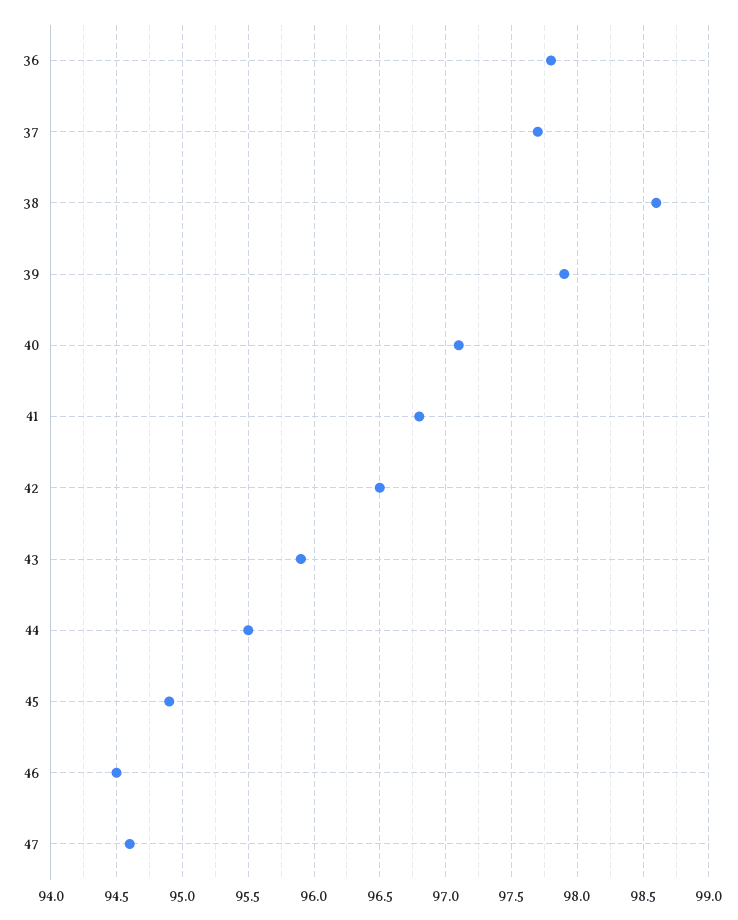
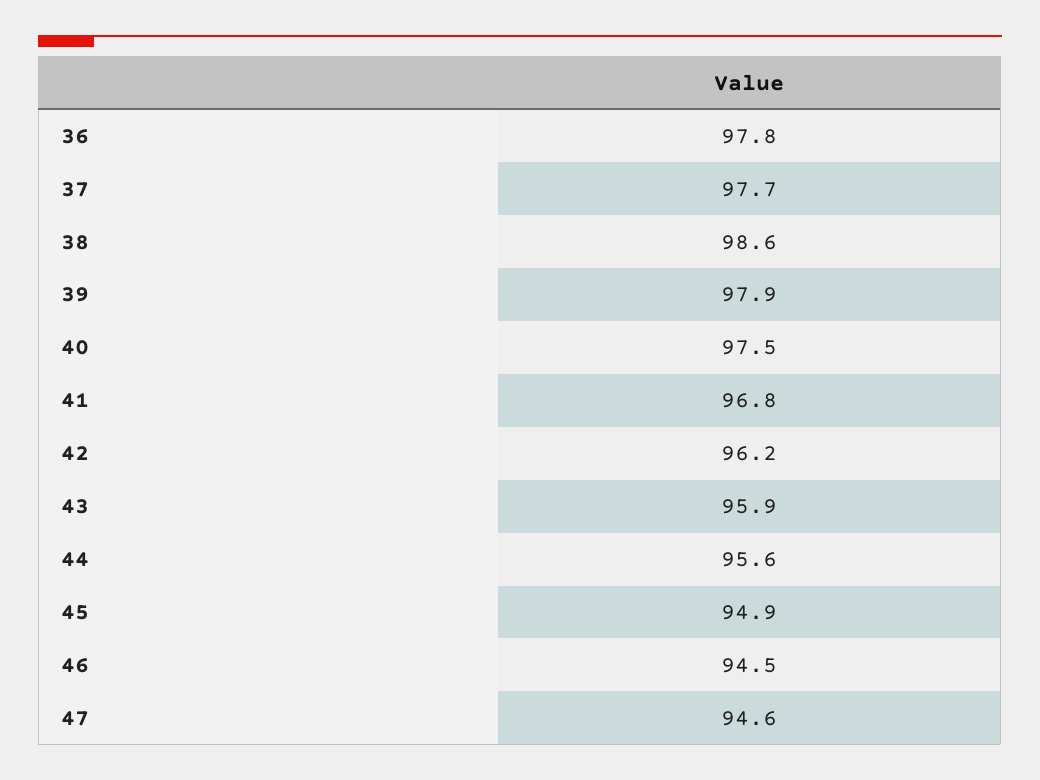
  {
    "36": 97.8,
    "37": 97.7,
    "38": 98.6,
    "39": 97.9,
-   "40": 97.1,
+   "40": 97.5,
    "41": 96.8,
-   "42": 96.5,
+   "42": 96.2,
    "43": 95.9,
-   "44": 95.5,
+   "44": 95.6,
    "45": 94.9,
    "46": 94.5,
    "47": 94.6
  }

